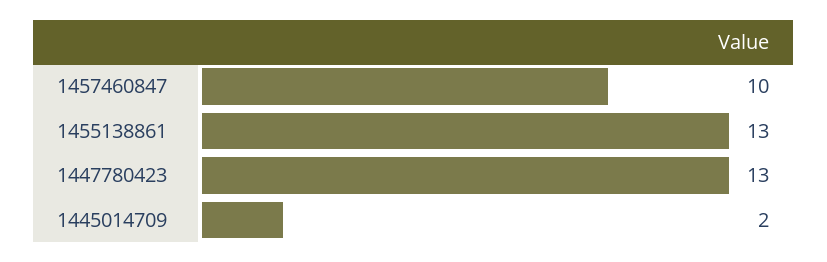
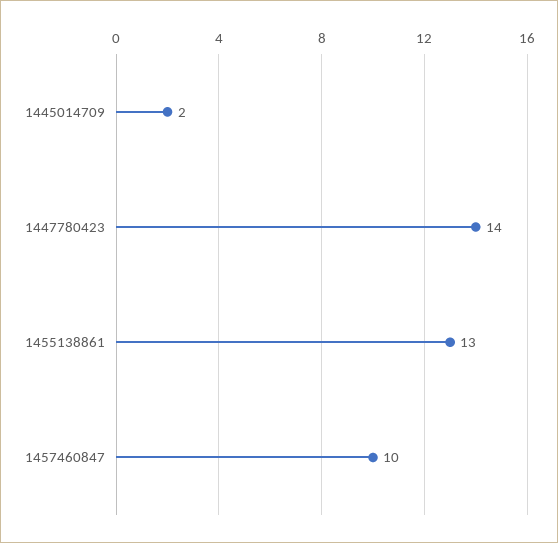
  {
    "1457460847": 10,
    "1455138861": 13,
-   "1447780423": 13,
+   "1447780423": 14,
    "1445014709": 2
  }

